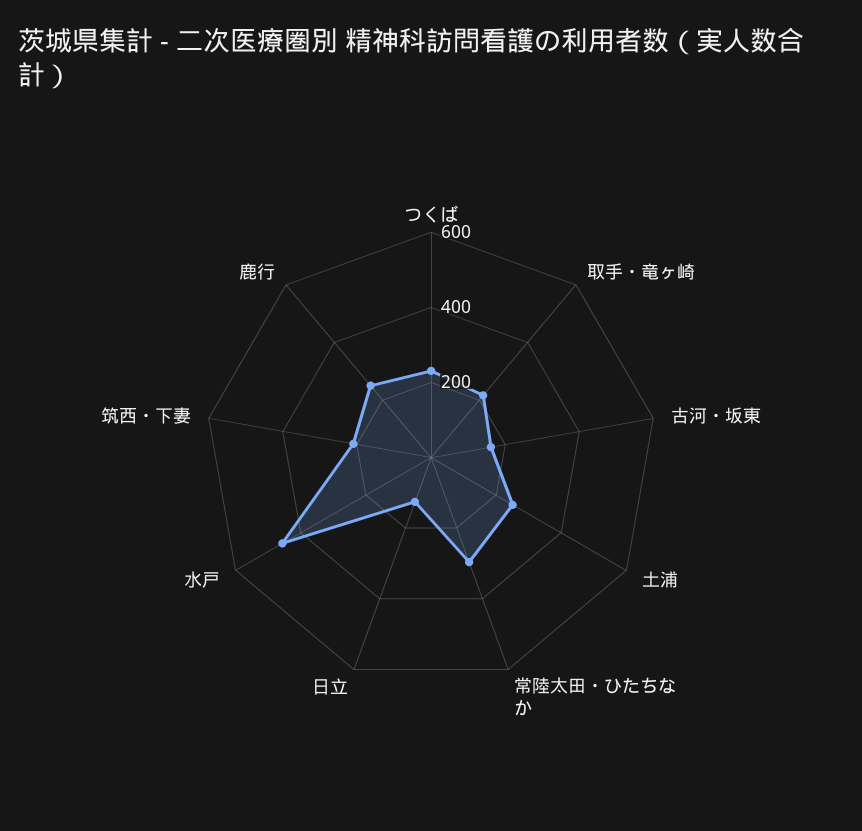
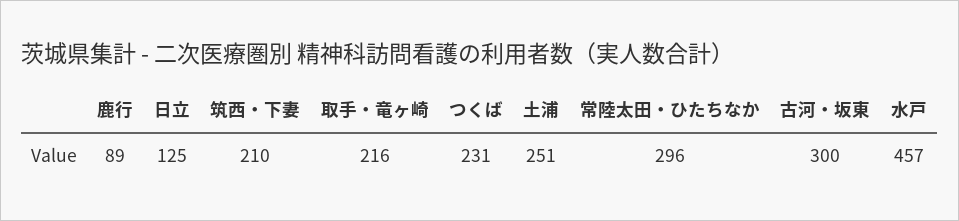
  {
    "つくば": 231,
    "取手・竜ヶ崎": 216,
-   "古河・坂東": 150,
+   "古河・坂東": 300,
    "土浦": 251,
    "常陸太田・ひたちなか": 296,
    "日立": 125,
    "水戸": 457,
    "筑西・下妻": 210,
-   "鹿行": 250
+   "鹿行": 89
  }

